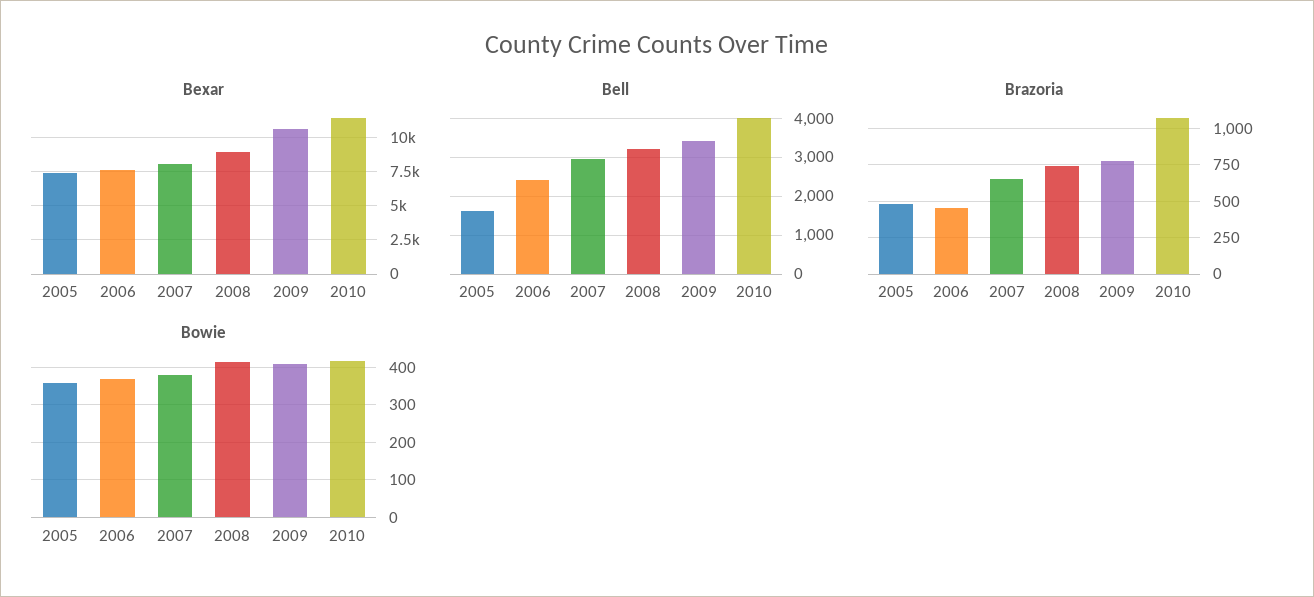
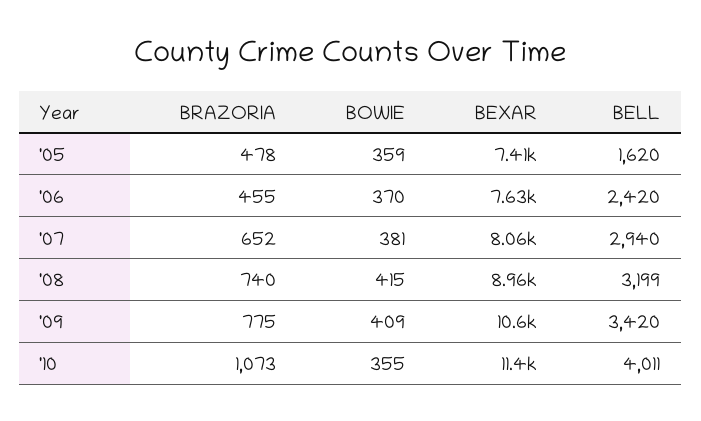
  {
    "Bexar": {
      "2005": 7410,
      "2006": 7630,
      "2007": 8060,
      "2008": 8960,
      "2009": 10600,
      "2010": 11400
    },
    "Bell": {
      "2005": 1620,
      "2006": 2420,
      "2007": 2940,
      "2008": 3199,
      "2009": 3420,
      "2010": 4011
    },
    "Brazoria": {
      "2005": 478,
      "2006": 455,
      "2007": 652,
      "2008": 740,
      "2009": 775,
      "2010": 1073
    },
    "Bowie": {
      "2005": 359,
      "2006": 370,
      "2007": 381,
      "2008": 415,
      "2009": 409,
-     "2010": 420
+     "2010": 355
    }
  }

